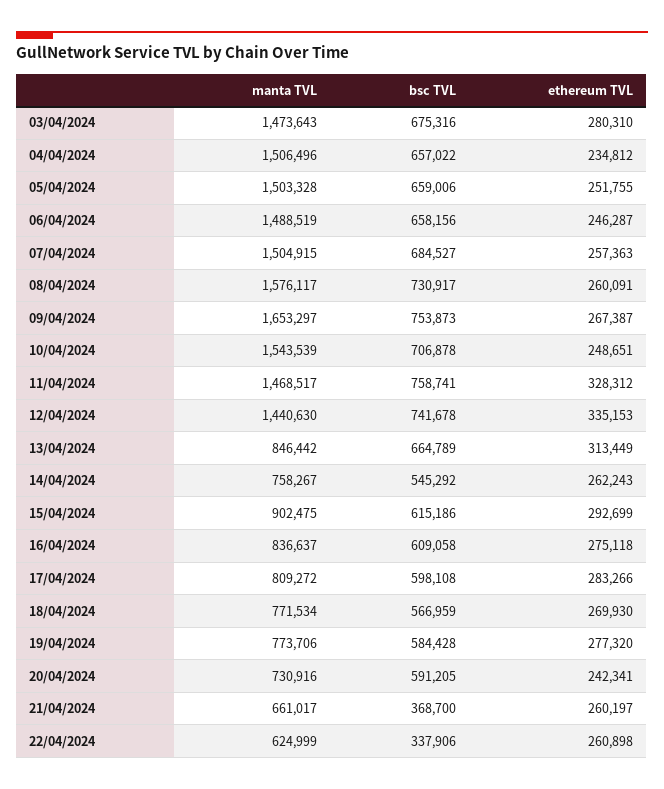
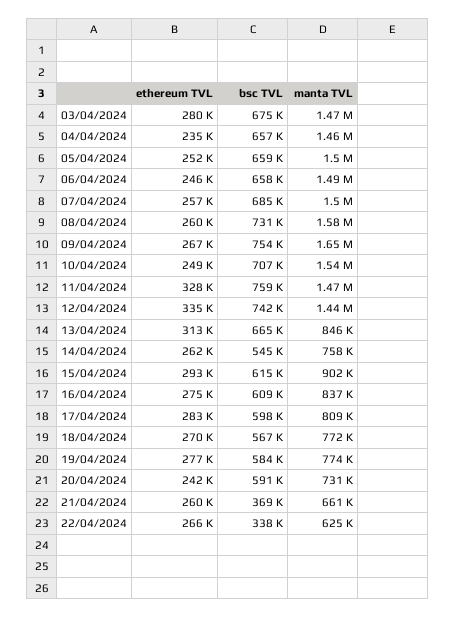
  {
    "manta TVL": {
      "03/04/2024": 1473643,
-     "04/04/2024": 1506496,
+     "04/04/2024": 1460000,
      "05/04/2024": 1503328,
      "06/04/2024": 1488519,
      "07/04/2024": 1504915,
      "08/04/2024": 1576117,
      "09/04/2024": 1653297,
      "10/04/2024": 1543539,
      "11/04/2024": 1468517,
      "12/04/2024": 1440630,
      "13/04/2024": 846442,
      "14/04/2024": 758267,
      "15/04/2024": 902475,
      "16/04/2024": 836637,
      "17/04/2024": 809272,
      "18/04/2024": 771534,
      "19/04/2024": 773706,
      "20/04/2024": 730916,
      "21/04/2024": 661017,
      "22/04/2024": 624999
    },
    "bsc TVL": {
      "03/04/2024": 675316,
      "04/04/2024": 657022,
      "05/04/2024": 659006,
      "06/04/2024": 658156,
      "07/04/2024": 684527,
      "08/04/2024": 730917,
      "09/04/2024": 753873,
      "10/04/2024": 706878,
      "11/04/2024": 758741,
      "12/04/2024": 741678,
      "13/04/2024": 664789,
      "14/04/2024": 545292,
      "15/04/2024": 615186,
      "16/04/2024": 609058,
      "17/04/2024": 598108,
      "18/04/2024": 566959,
      "19/04/2024": 584428,
      "20/04/2024": 591205,
      "21/04/2024": 368700,
      "22/04/2024": 337906
    },
    "ethereum TVL": {
      "03/04/2024": 280310,
      "04/04/2024": 234812,
      "05/04/2024": 251755,
      "06/04/2024": 246287,
      "07/04/2024": 257363,
      "08/04/2024": 260091,
      "09/04/2024": 267387,
      "10/04/2024": 248651,
      "11/04/2024": 328312,
      "12/04/2024": 335153,
      "13/04/2024": 313449,
      "14/04/2024": 262243,
      "15/04/2024": 292699,
      "16/04/2024": 275118,
      "17/04/2024": 283266,
      "18/04/2024": 269930,
      "19/04/2024": 277320,
      "20/04/2024": 242341,
      "21/04/2024": 260197,
-     "22/04/2024": 260898
+     "22/04/2024": 266000
    }
  }

